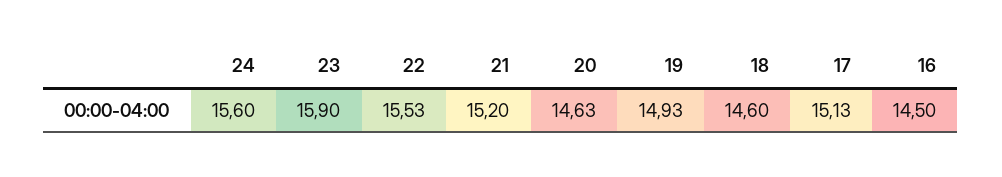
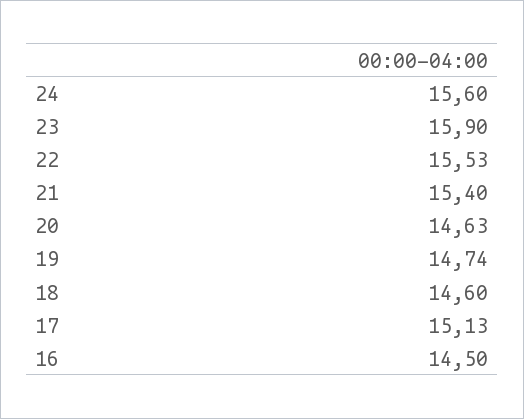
  {
    "24": 15.6,
    "23": 15.9,
    "22": 15.53,
-   "21": 15.2,
+   "21": 15.4,
    "20": 14.63,
-   "19": 14.93,
+   "19": 14.74,
    "18": 14.6,
    "17": 15.13,
    "16": 14.5
  }

